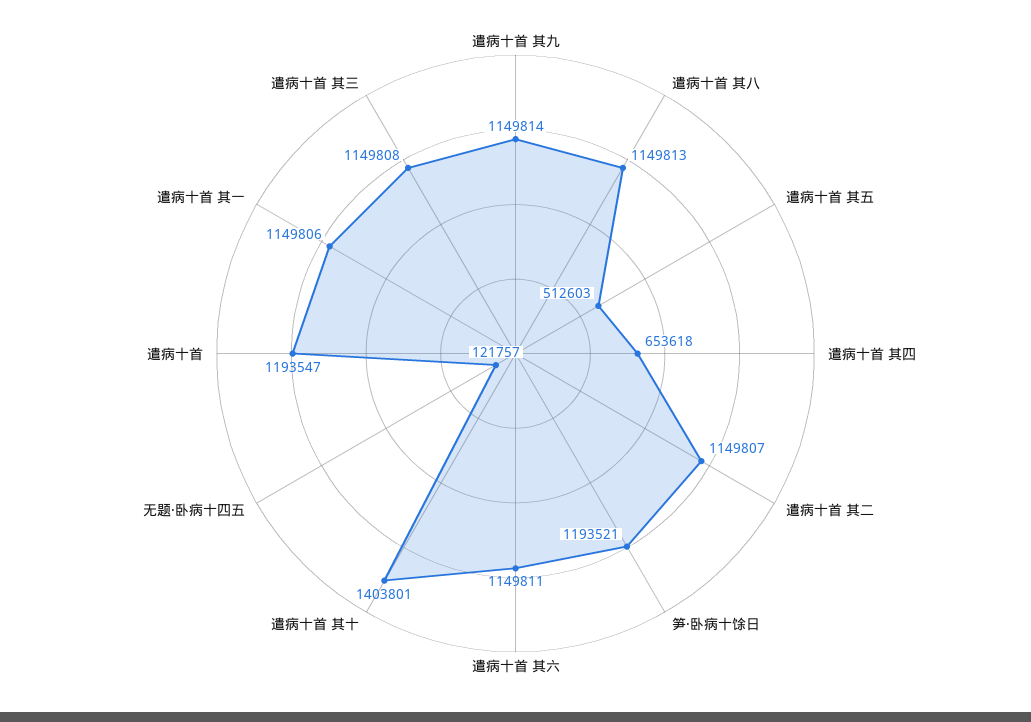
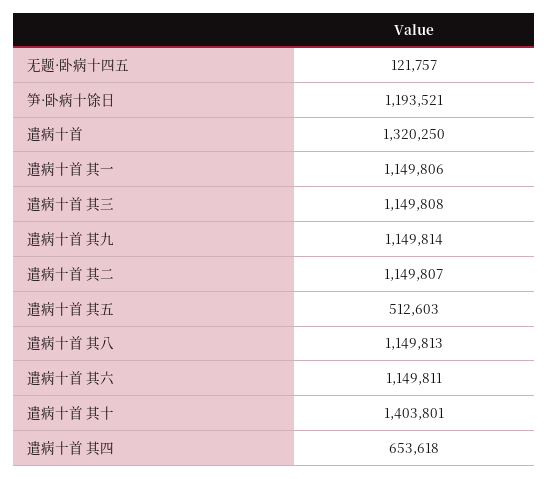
  {
    "遣病十首 其九": 1149814,
    "遣病十首 其八": 1149813,
    "遣病十首 其五": 512603,
    "遣病十首 其四": 653618,
    "遣病十首 其二": 1149807,
    "笋·卧病十馀日": 1193521,
    "遣病十首 其六": 1149811,
    "遣病十首 其十": 1403801,
    "无题·卧病十四五": 121757,
-   "遣病十首": 1193547,
+   "遣病十首": 1320250,
    "遣病十首 其一": 1149806,
    "遣病十首 其三": 1149808
  }

